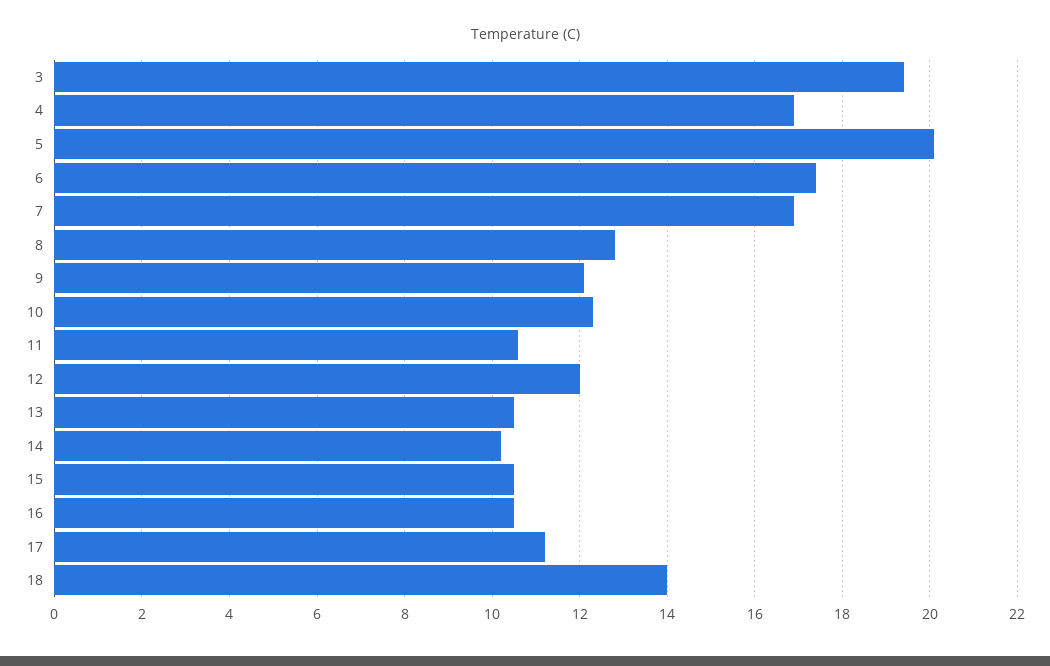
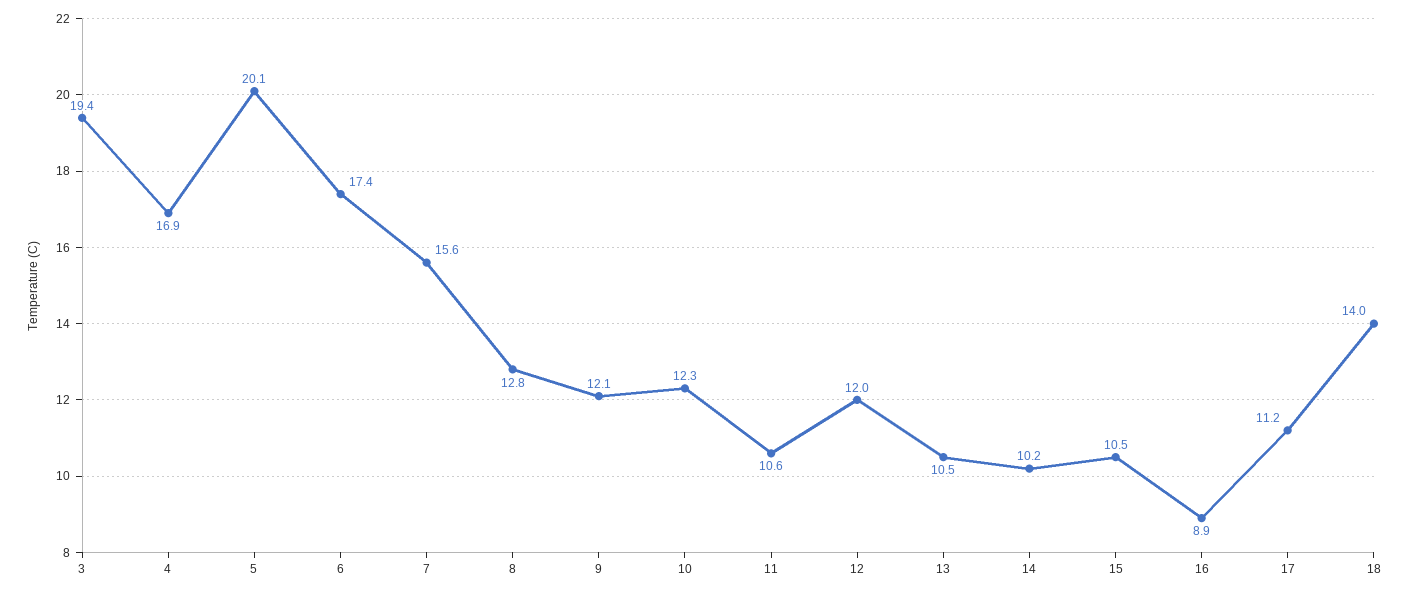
  {
    "3": 19.4,
    "4": 16.9,
    "5": 20.1,
    "6": 17.4,
-   "7": 17,
+   "7": 15.6,
    "8": 12.8,
    "9": 12.1,
    "10": 12.3,
    "11": 10.6,
    "12": 12,
    "13": 10.5,
    "14": 10.2,
    "15": 10.5,
-   "16": 10.5,
+   "16": 8.9,
    "17": 11.2,
    "18": 14
  }

